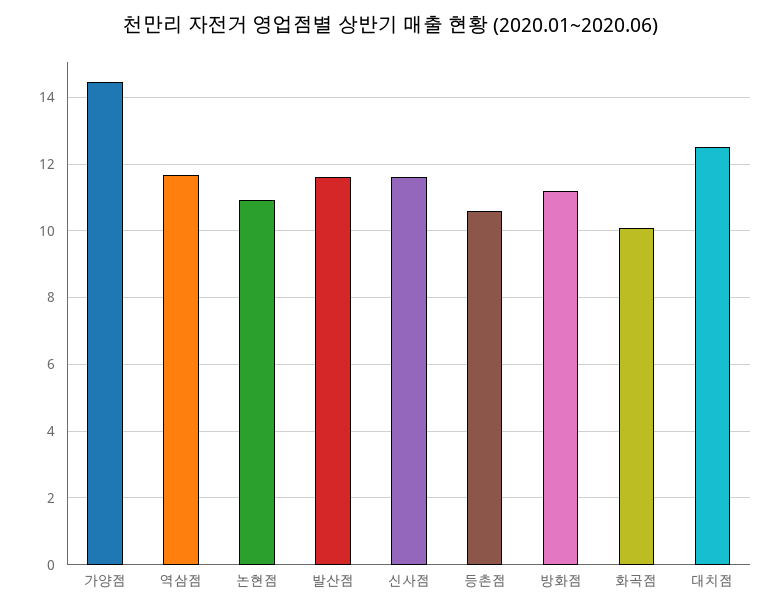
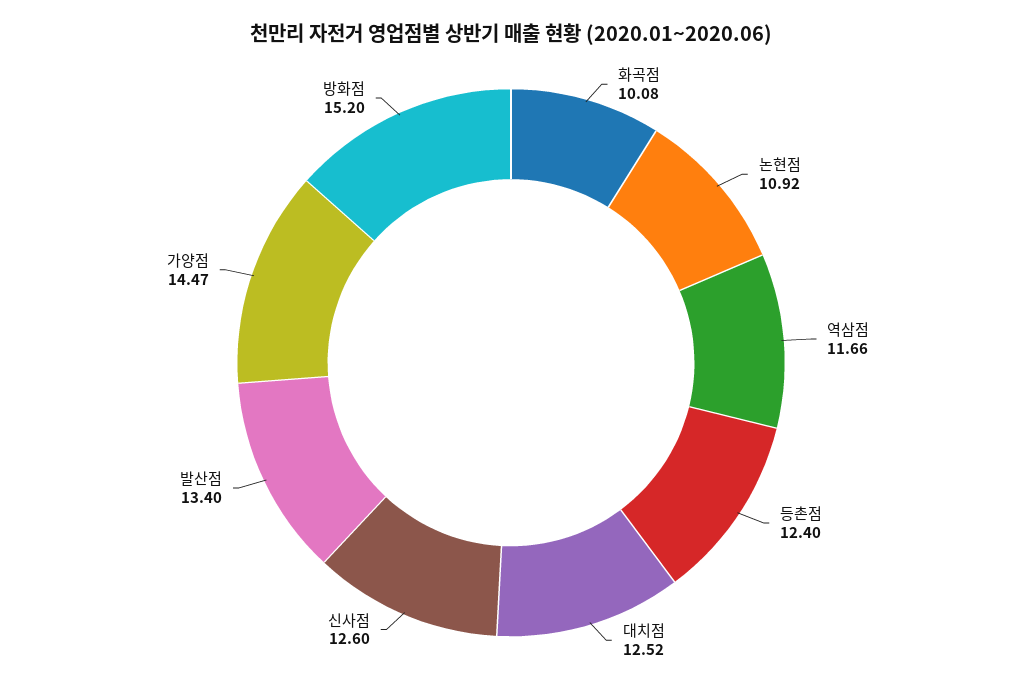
  {
    "가양점": 14.47,
    "역삼점": 11.66,
    "논현점": 10.92,
-   "발산점": 11.6,
+   "발산점": 13.4,
-   "신사점": 11.6,
+   "신사점": 12.6,
-   "등촌점": 10.6,
+   "등촌점": 12.4,
-   "방화점": 11.2,
+   "방화점": 15.2,
    "화곡점": 10.08,
    "대치점": 12.52
  }

